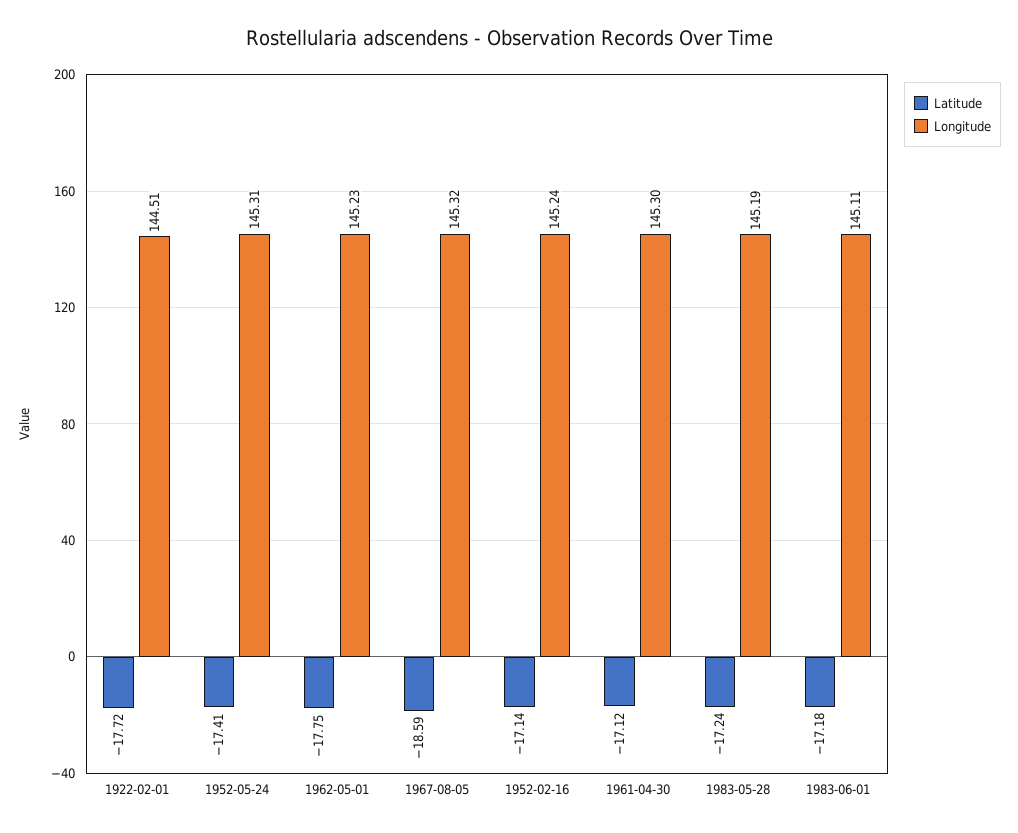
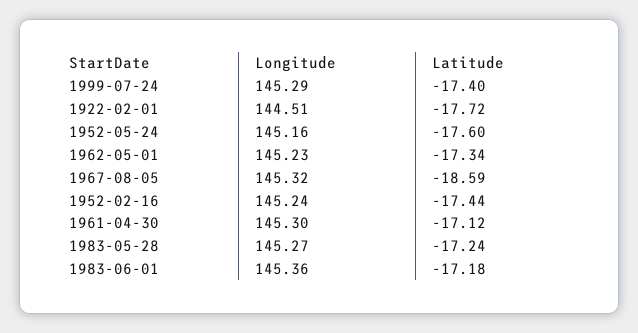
  {
    "Latitude": {
      "1922-02-01": -17.72,
-     "1952-05-24": -17.41,
+     "1952-05-24": -17.6,
-     "1962-05-01": -17.75,
+     "1962-05-01": -17.34,
      "1967-08-05": -18.59,
-     "1952-02-16": -17.14,
+     "1952-02-16": -17.44,
      "1961-04-30": -17.12,
      "1983-05-28": -17.24,
-     "1983-06-01": -17.18
+     "1983-06-01": -17.18,
+     "1999-07-24": -17.4
    },
    "Longitude": {
      "1922-02-01": 144.51,
-     "1952-05-24": 145.31,
+     "1952-05-24": 145.16,
      "1962-05-01": 145.23,
      "1967-08-05": 145.32,
      "1952-02-16": 145.24,
      "1961-04-30": 145.3,
-     "1983-05-28": 145.19,
+     "1983-05-28": 145.27,
-     "1983-06-01": 145.11
+     "1983-06-01": 145.36,
+     "1999-07-24": 145.29
    }
  }

